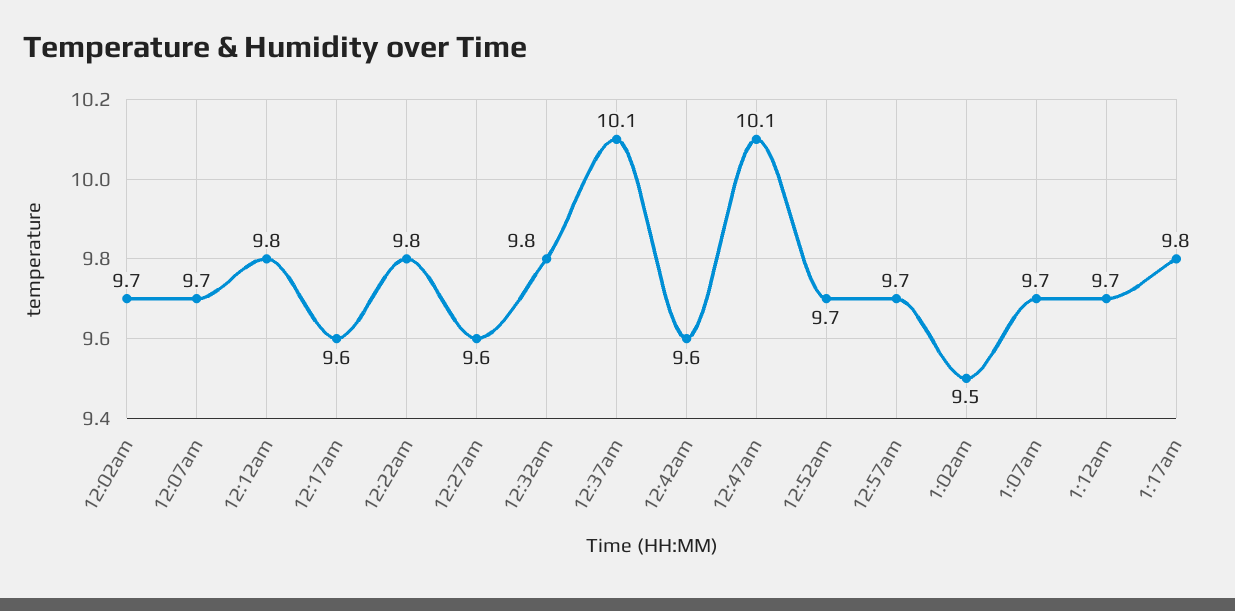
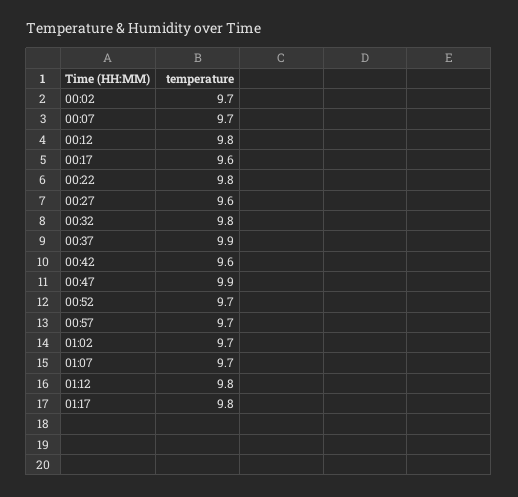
  {
    "12:02am": 9.7,
    "12:07am": 9.7,
    "12:12am": 9.8,
    "12:17am": 9.6,
    "12:22am": 9.8,
    "12:27am": 9.6,
    "12:32am": 9.8,
-   "12:37am": 10.1,
+   "12:37am": 9.9,
    "12:42am": 9.6,
-   "12:47am": 10.1,
+   "12:47am": 9.9,
    "12:52am": 9.7,
    "12:57am": 9.7,
-   "1:02am": 9.5,
+   "1:02am": 9.7,
    "1:07am": 9.7,
-   "1:12am": 9.7,
+   "1:12am": 9.8,
    "1:17am": 9.8
  }

